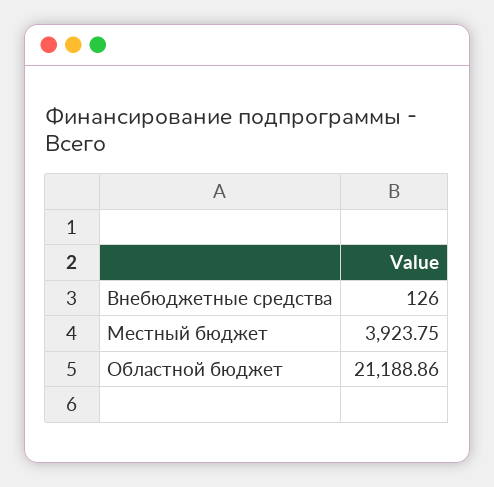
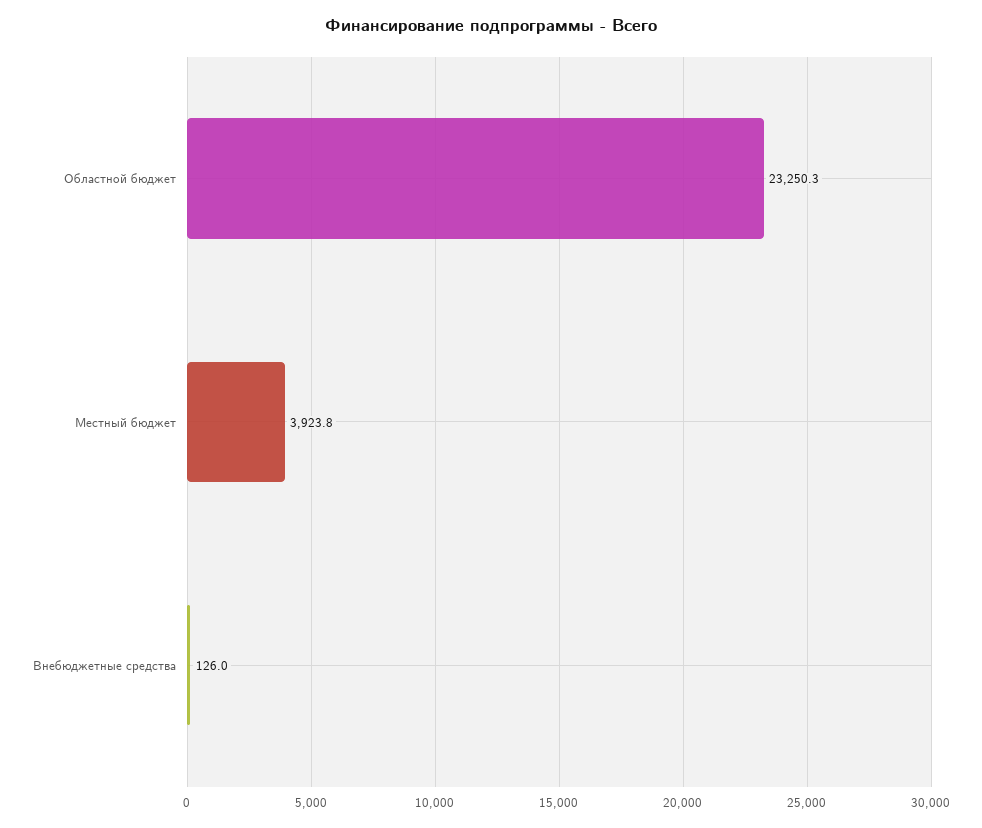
  {
    "Внебюджетные средства": 126,
    "Местный бюджет": 3923.75,
-   "Областной бюджет": 21188.86
+   "Областной бюджет": 23250.3
  }

